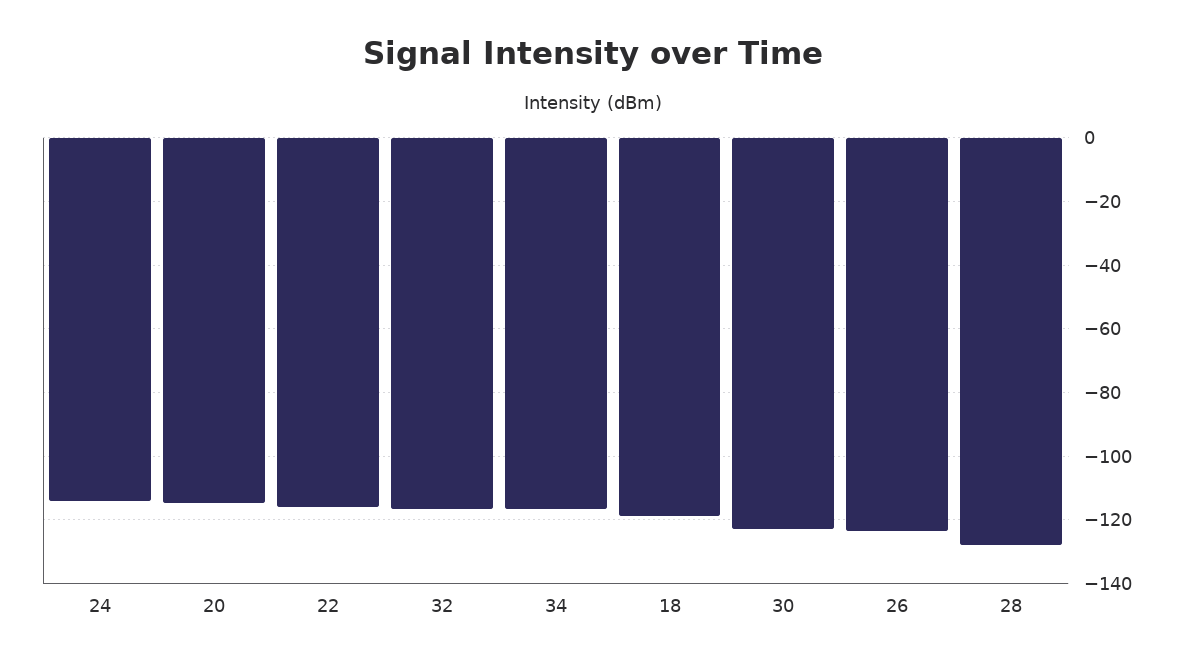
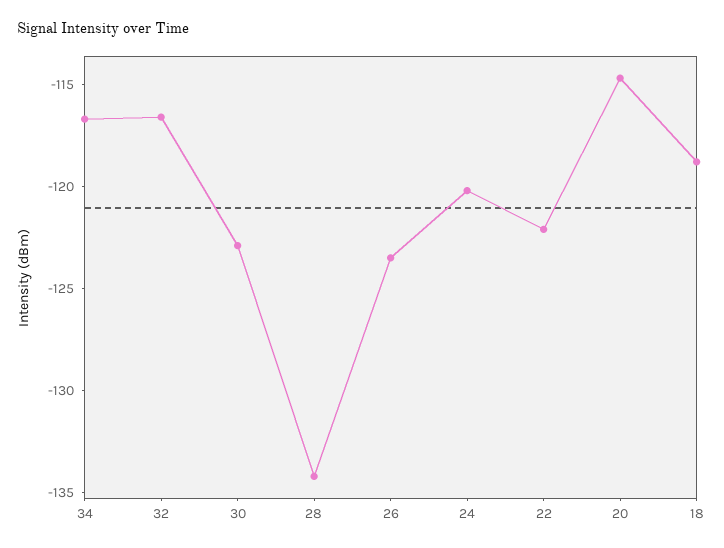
  {
-   "24": -114,
+   "24": -120,
    "20": -115,
-   "22": -116,
+   "22": -122,
    "32": -117,
    "34": -117,
    "18": -119,
    "30": -123,
    "26": -124,
-   "28": -128
+   "28": -134
  }

